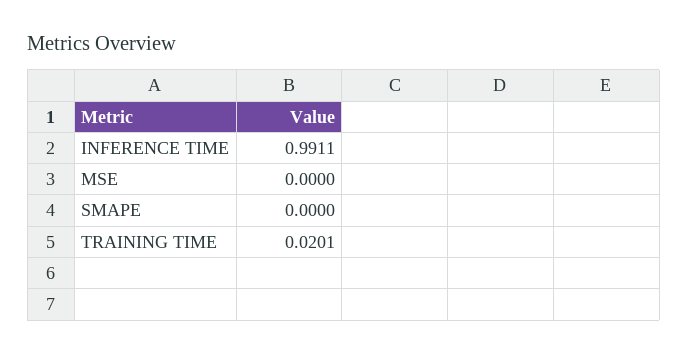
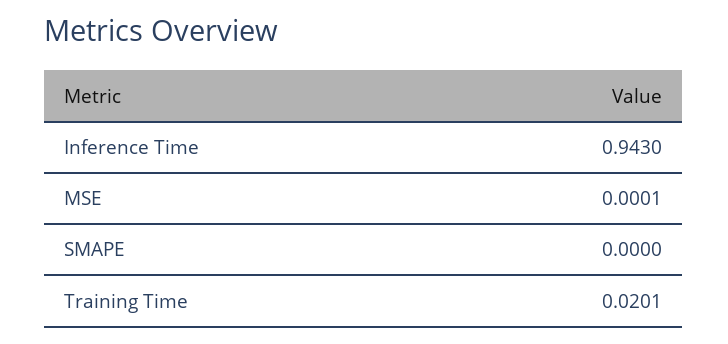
  {
-   "INFERENCE TIME": 0.9911,
+   "INFERENCE TIME": 0.943,
-   "MSE": 0,
+   "MSE": 0.0001,
    "SMAPE": 0,
    "TRAINING TIME": 0.0201
  }

